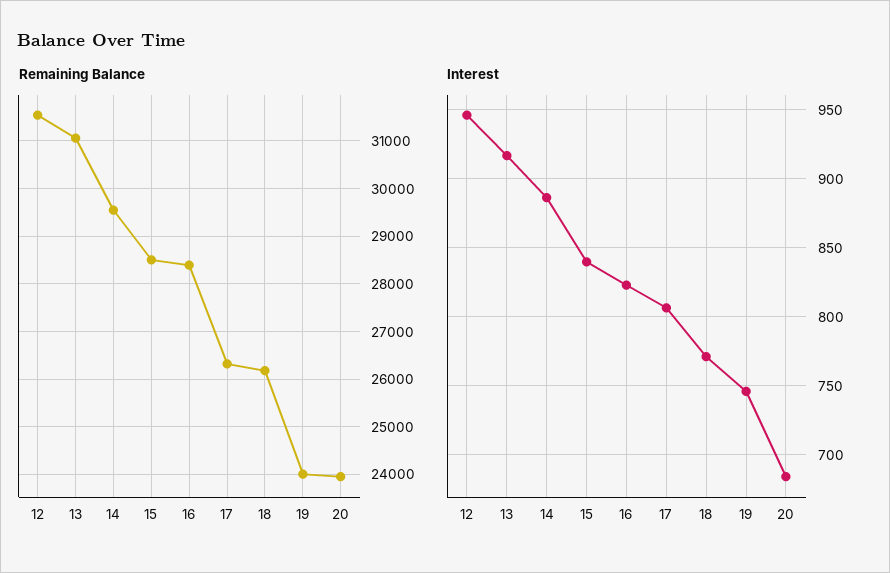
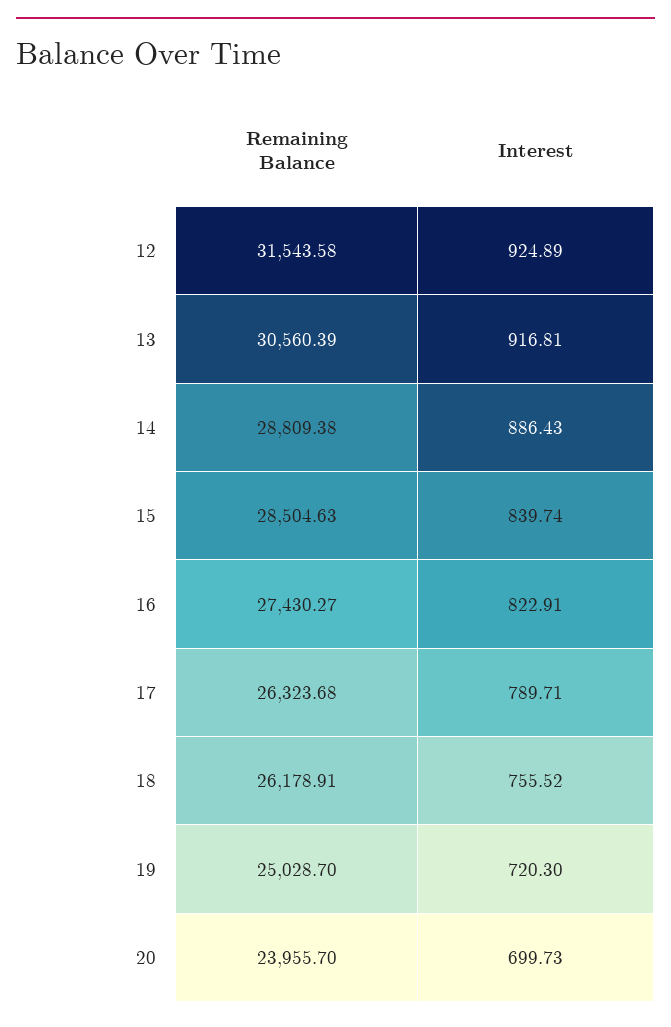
  {
    "Remaining Balance": {
      "12": 31543.58,
-     "13": 31000,
+     "13": 30560.39,
-     "14": 29600,
+     "14": 28809.38,
      "15": 28504.63,
-     "16": 28400,
+     "16": 27430.27,
      "17": 26323.68,
      "18": 26178.91,
-     "19": 24000,
+     "19": 25028.7,
      "20": 23955.7
    },
    "Interest": {
-     "12": 945,
+     "12": 924.89,
      "13": 916.81,
      "14": 886.43,
      "15": 839.74,
      "16": 822.91,
-     "17": 805,
+     "17": 789.71,
-     "18": 770,
+     "18": 755.52,
-     "19": 745,
+     "19": 720.3,
-     "20": 685
+     "20": 699.73
    }
  }

